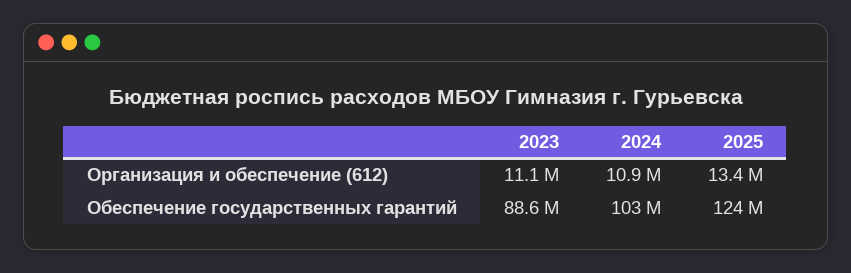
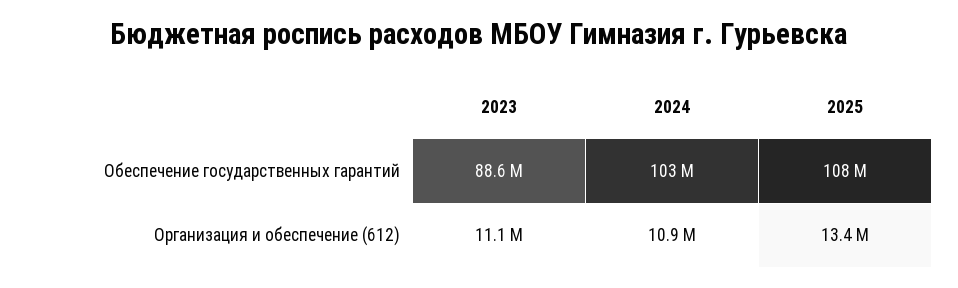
  {
    "2023": {
      "Организация и обеспечение (612)": 11100000,
      "Обеспечение государственных гарантий": 88600000
    },
    "2024": {
      "Организация и обеспечение (612)": 10900000,
      "Обеспечение государственных гарантий": 103000000
    },
    "2025": {
      "Организация и обеспечение (612)": 13400000,
-     "Обеспечение государственных гарантий": 124000000
+     "Обеспечение государственных гарантий": 108000000
    }
  }

